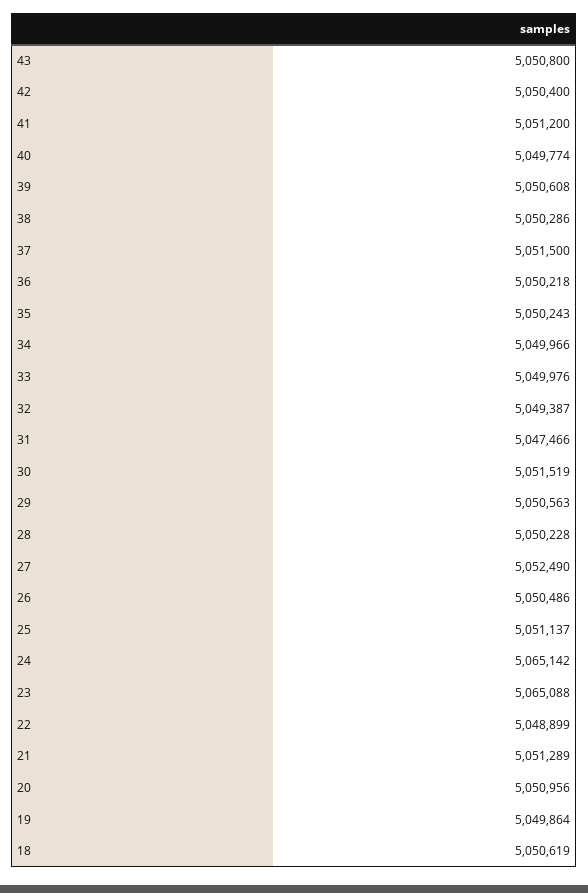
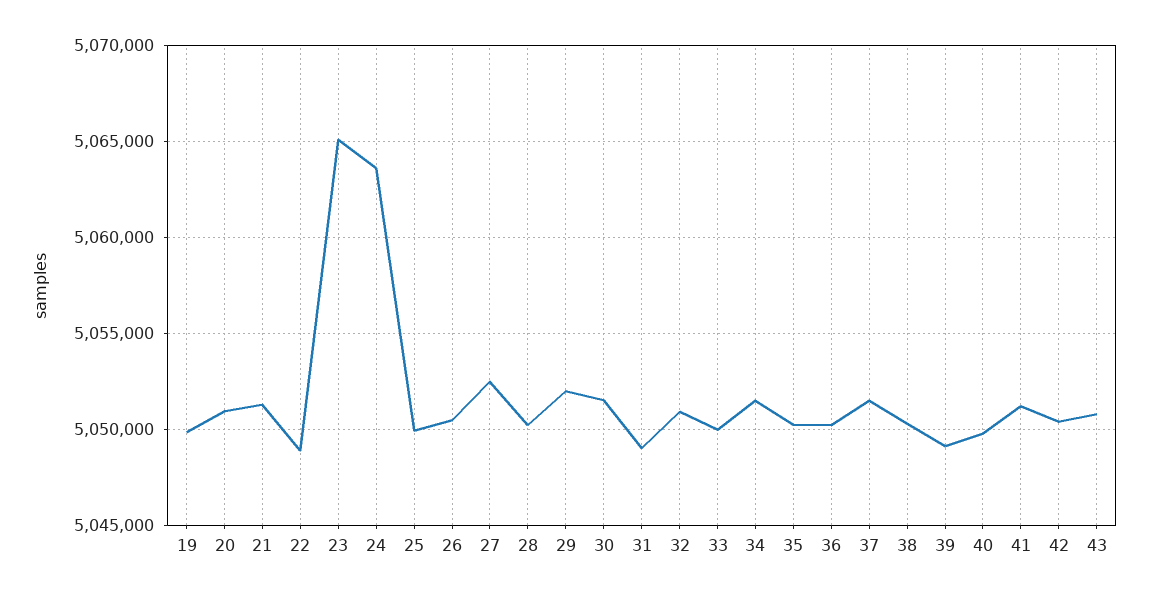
  {
    "43": 5050800,
    "42": 5050400,
    "41": 5051200,
    "40": 5049774,
-   "39": 5050608,
+   "39": 5049000,
    "38": 5050286,
    "37": 5051500,
    "36": 5050218,
    "35": 5050243,
-   "34": 5049966,
+   "34": 5051500,
    "33": 5049976,
-   "32": 5049387,
+   "32": 5051000,
-   "31": 5047466,
+   "31": 5049000,
    "30": 5051519,
-   "29": 5050563,
+   "29": 5052000,
    "28": 5050228,
    "27": 5052490,
    "26": 5050486,
-   "25": 5051137,
+   "25": 5050000,
-   "24": 5065142,
+   "24": 5063500,
    "23": 5065088,
    "22": 5048899,
    "21": 5051289,
    "20": 5050956,
-   "19": 5049864,
+   "19": 5049864
-   "18": 5050619
  }

